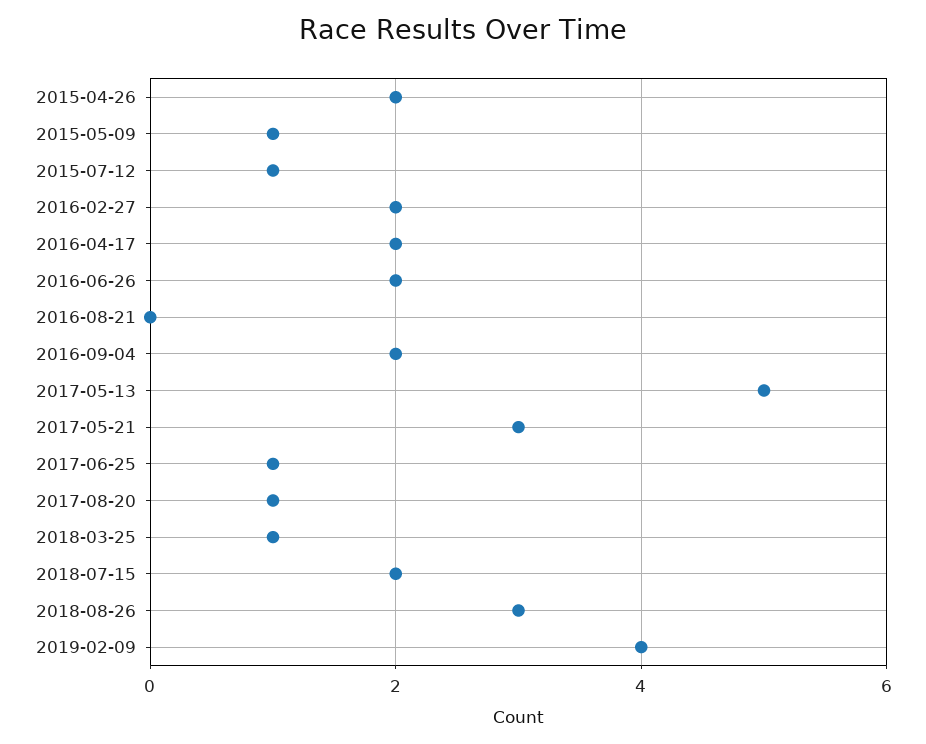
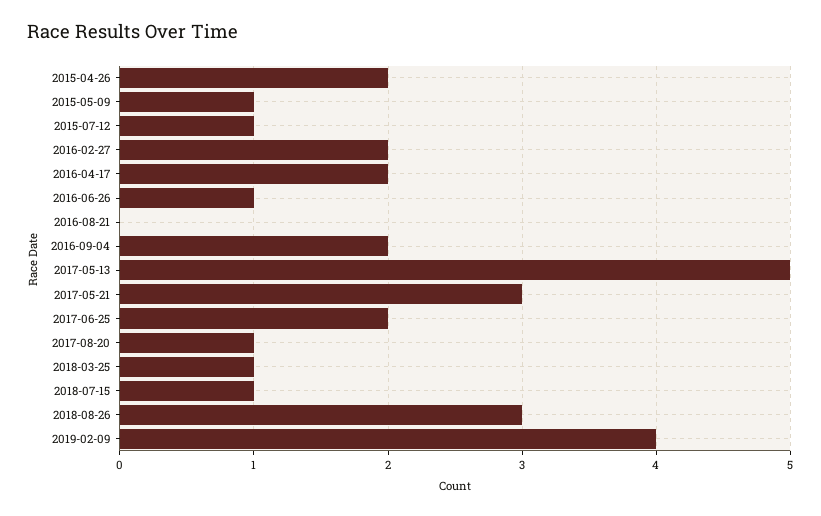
  {
    "2015-04-26": 2,
    "2015-05-09": 1,
    "2015-07-12": 1,
    "2016-02-27": 2,
    "2016-04-17": 2,
-   "2016-06-26": 2,
+   "2016-06-26": 1,
    "2016-08-21": 0,
    "2016-09-04": 2,
    "2017-05-13": 5,
    "2017-05-21": 3,
-   "2017-06-25": 1,
+   "2017-06-25": 2,
    "2017-08-20": 1,
    "2018-03-25": 1,
-   "2018-07-15": 2,
+   "2018-07-15": 1,
    "2018-08-26": 3,
    "2019-02-09": 4
  }

